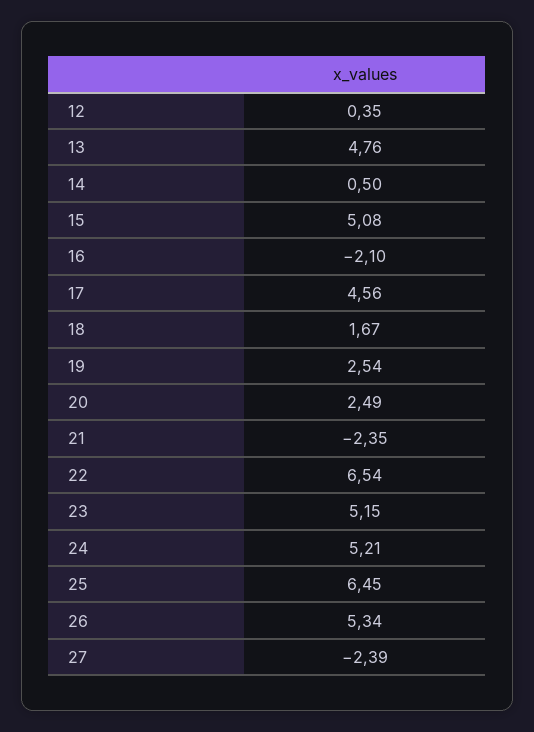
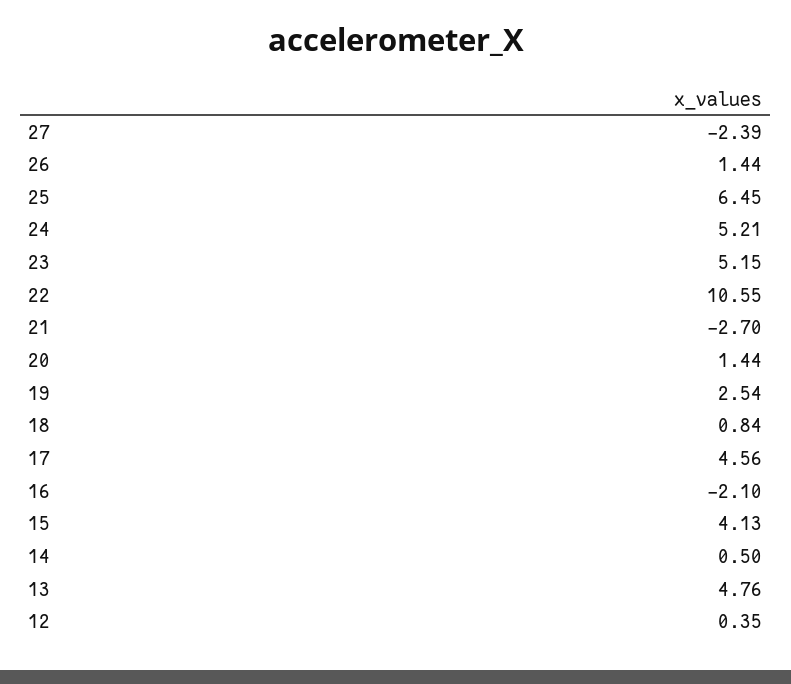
  {
    "12": 0.35,
    "13": 4.76,
    "14": 0.5,
-   "15": 5.08,
+   "15": 4.13,
    "16": -2.1,
    "17": 4.56,
-   "18": 1.67,
+   "18": 0.84,
    "19": 2.54,
-   "20": 2.49,
+   "20": 1.44,
-   "21": -2.35,
+   "21": -2.7,
-   "22": 6.54,
+   "22": 10.55,
    "23": 5.15,
    "24": 5.21,
    "25": 6.45,
-   "26": 5.34,
+   "26": 1.44,
    "27": -2.39
  }

